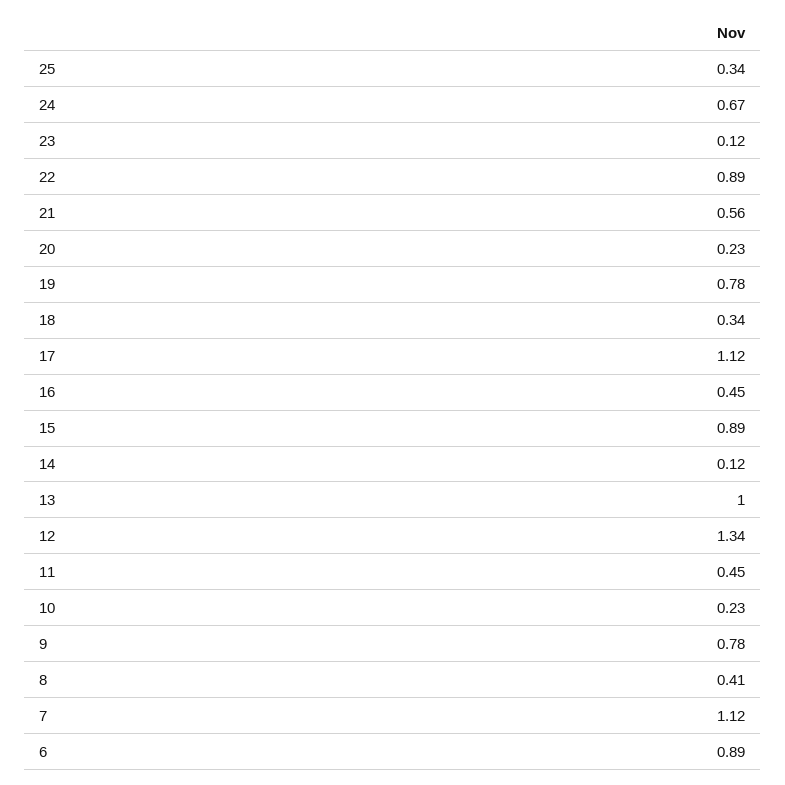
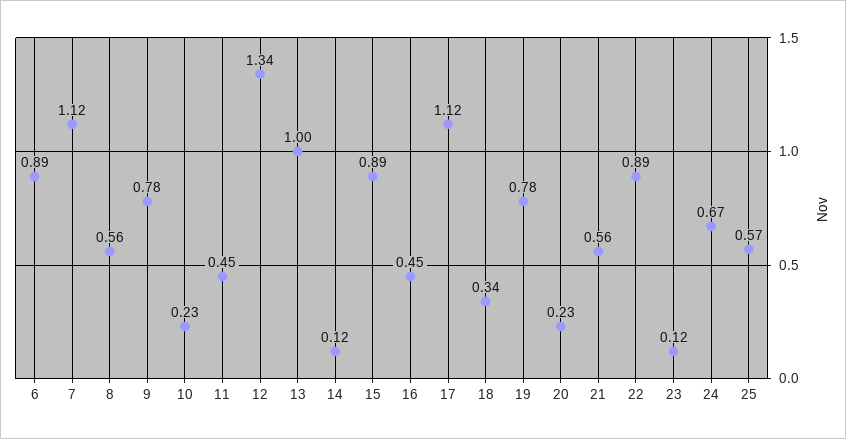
  {
-   "25": 0.34,
+   "25": 0.57,
    "24": 0.67,
    "23": 0.12,
    "22": 0.89,
    "21": 0.56,
    "20": 0.23,
    "19": 0.78,
    "18": 0.34,
    "17": 1.12,
    "16": 0.45,
    "15": 0.89,
    "14": 0.12,
    "13": 1,
    "12": 1.34,
    "11": 0.45,
    "10": 0.23,
    "9": 0.78,
-   "8": 0.41,
+   "8": 0.56,
    "7": 1.12,
    "6": 0.89
  }

